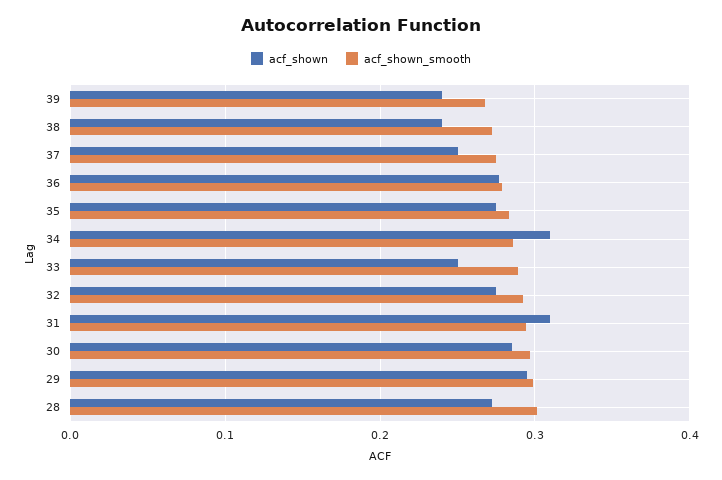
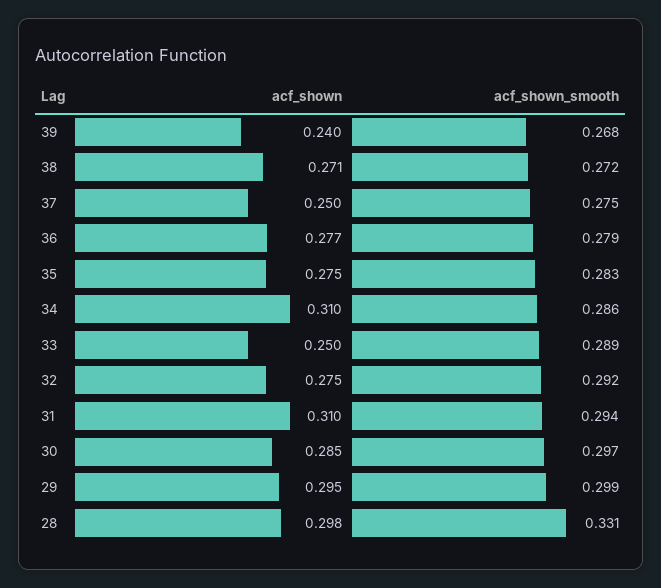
  {
    "acf_shown": {
      "39": 0.24,
-     "38": 0.24,
+     "38": 0.271,
      "37": 0.25,
      "36": 0.277,
      "35": 0.275,
      "34": 0.31,
      "33": 0.25,
      "32": 0.275,
      "31": 0.31,
      "30": 0.285,
      "29": 0.295,
-     "28": 0.27
+     "28": 0.298
    },
    "acf_shown_smooth": {
      "39": 0.268,
      "38": 0.272,
      "37": 0.275,
      "36": 0.279,
      "35": 0.283,
      "34": 0.286,
      "33": 0.289,
      "32": 0.292,
      "31": 0.294,
      "30": 0.297,
      "29": 0.299,
-     "28": 0.3
+     "28": 0.331
    }
  }

